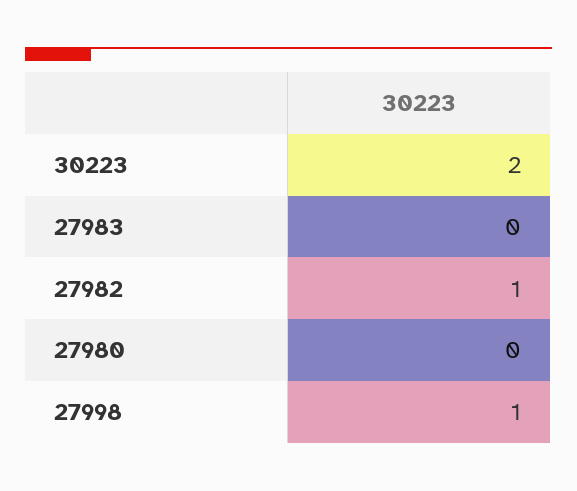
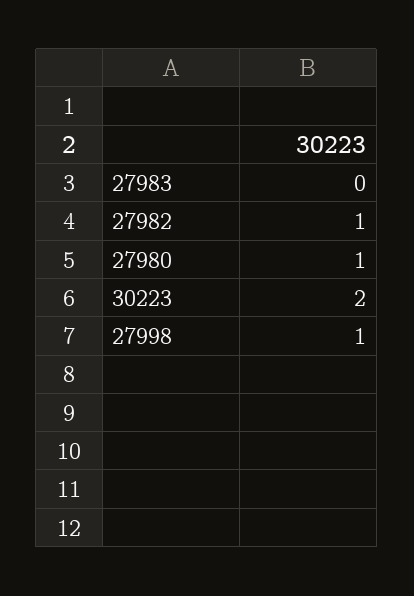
  {
    "30223": 2,
    "27983": 0,
    "27982": 1,
-   "27980": 0,
+   "27980": 1,
    "27998": 1
  }

